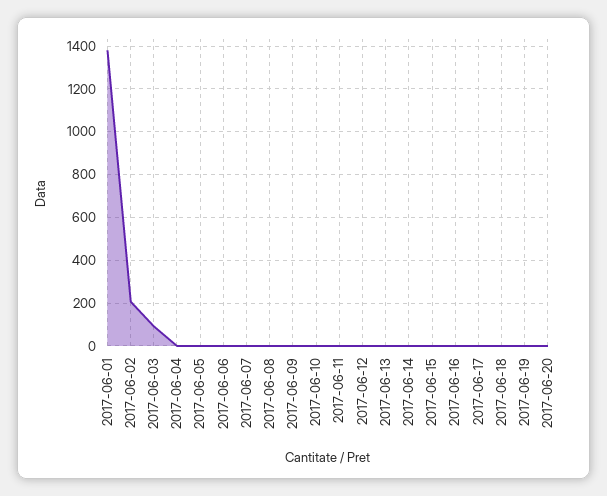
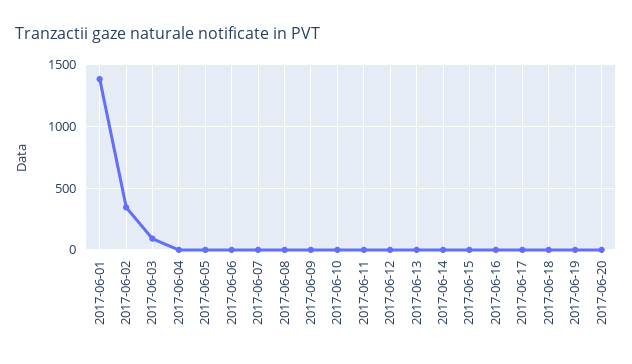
  {
    "2017-06-01": 1400,
-   "2017-06-02": 200,
+   "2017-06-02": 350,
    "2017-06-03": 100,
    "2017-06-04": 0,
    "2017-06-05": 0,
    "2017-06-06": 0,
    "2017-06-07": 0,
    "2017-06-08": 0,
    "2017-06-09": 0,
    "2017-06-10": 0,
    "2017-06-11": 0,
    "2017-06-12": 0,
    "2017-06-13": 0,
    "2017-06-14": 0,
    "2017-06-15": 0,
    "2017-06-16": 0,
    "2017-06-17": 0,
    "2017-06-18": 0,
    "2017-06-19": 0,
    "2017-06-20": 0
  }

